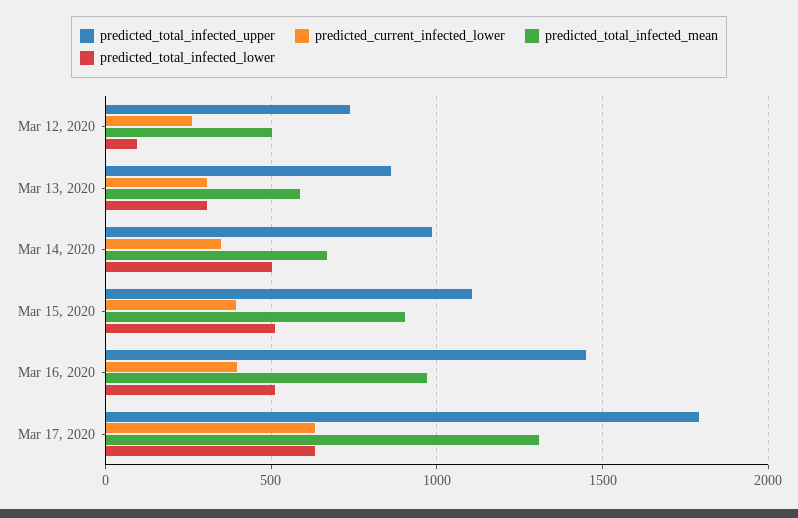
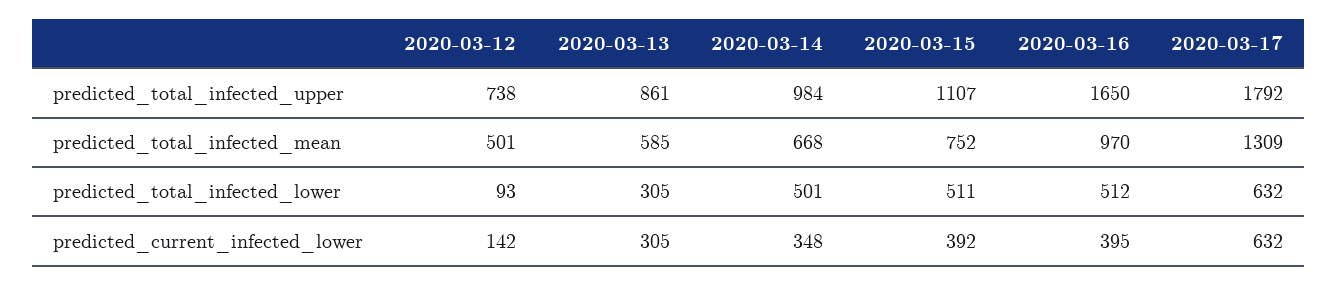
  {
    "predicted_total_infected_upper": {
      "Mar 12, 2020": 738,
      "Mar 13, 2020": 861,
      "Mar 14, 2020": 984,
      "Mar 15, 2020": 1107,
-     "Mar 16, 2020": 1450,
+     "Mar 16, 2020": 1650,
      "Mar 17, 2020": 1792
    },
    "predicted_current_infected_lower": {
-     "Mar 12, 2020": 250,
+     "Mar 12, 2020": 142,
      "Mar 13, 2020": 305,
      "Mar 14, 2020": 348,
      "Mar 15, 2020": 392,
      "Mar 16, 2020": 395,
      "Mar 17, 2020": 632
    },
    "predicted_total_infected_mean": {
      "Mar 12, 2020": 501,
      "Mar 13, 2020": 585,
      "Mar 14, 2020": 668,
-     "Mar 15, 2020": 900,
+     "Mar 15, 2020": 752,
      "Mar 16, 2020": 970,
      "Mar 17, 2020": 1309
    },
    "predicted_total_infected_lower": {
      "Mar 12, 2020": 93,
      "Mar 13, 2020": 305,
      "Mar 14, 2020": 501,
      "Mar 15, 2020": 511,
      "Mar 16, 2020": 512,
      "Mar 17, 2020": 632
    }
  }

